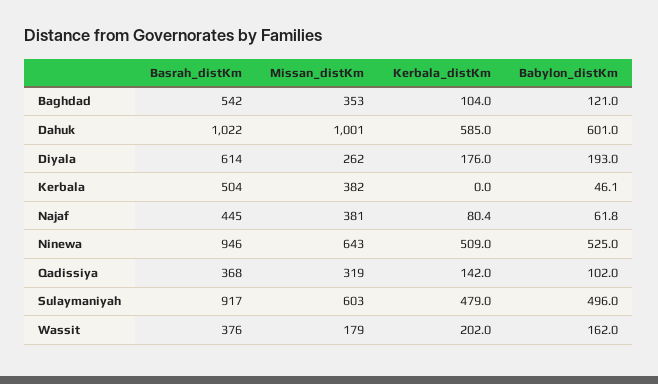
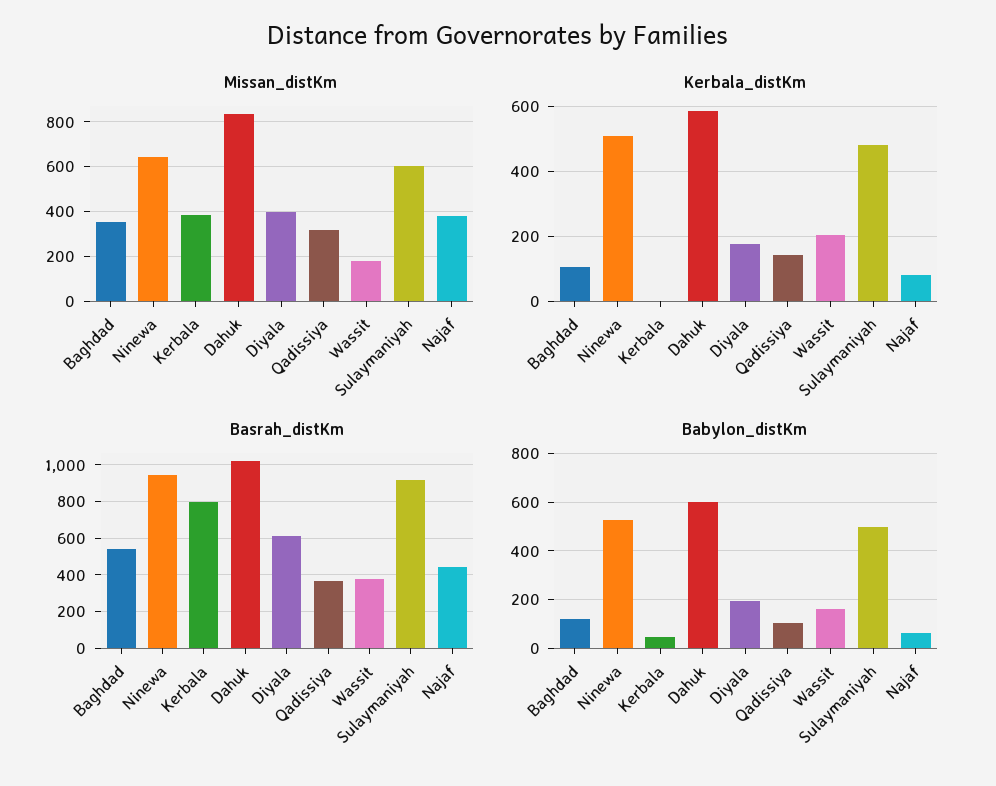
  {
    "Basrah_distKm": {
      "Baghdad": 542,
      "Dahuk": 1022,
      "Diyala": 614,
-     "Kerbala": 504,
+     "Kerbala": 800,
      "Najaf": 445,
      "Ninewa": 946,
      "Qadissiya": 368,
      "Sulaymaniyah": 917,
      "Wassit": 376
    },
    "Missan_distKm": {
      "Baghdad": 353,
-     "Dahuk": 1001,
+     "Dahuk": 850,
-     "Diyala": 262,
+     "Diyala": 400,
      "Kerbala": 382,
      "Najaf": 381,
      "Ninewa": 643,
      "Qadissiya": 319,
      "Sulaymaniyah": 603,
      "Wassit": 179
    },
    "Kerbala_distKm": {
      "Baghdad": 104,
      "Dahuk": 585,
      "Diyala": 176,
      "Kerbala": 0,
      "Najaf": 80.4,
      "Ninewa": 509,
      "Qadissiya": 142,
      "Sulaymaniyah": 479,
      "Wassit": 202
    },
    "Babylon_distKm": {
      "Baghdad": 121,
      "Dahuk": 601,
      "Diyala": 193,
      "Kerbala": 46.1,
      "Najaf": 61.8,
      "Ninewa": 525,
      "Qadissiya": 102,
      "Sulaymaniyah": 496,
      "Wassit": 162
    }
  }

